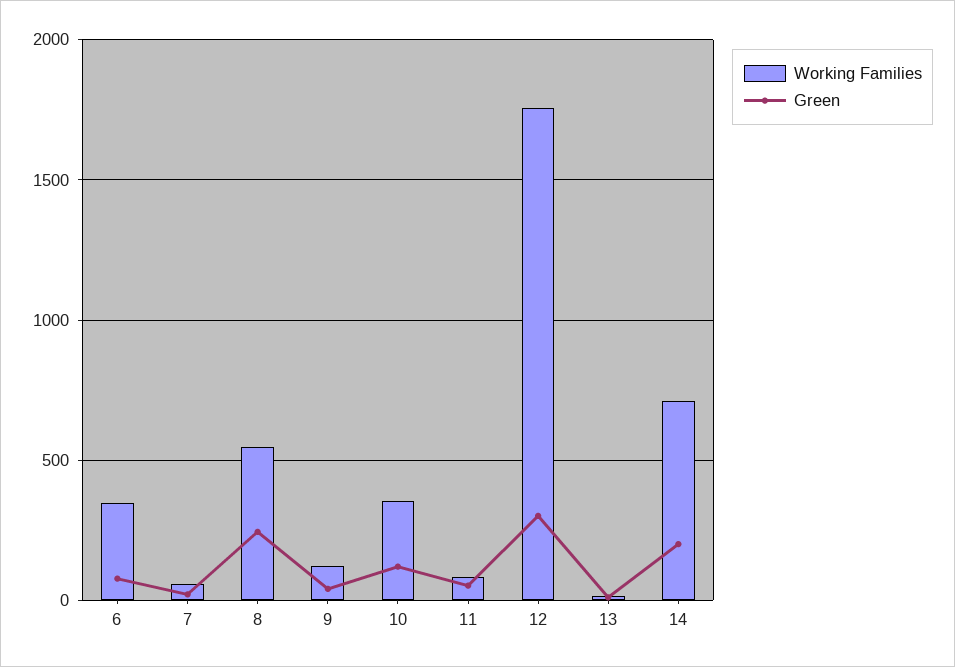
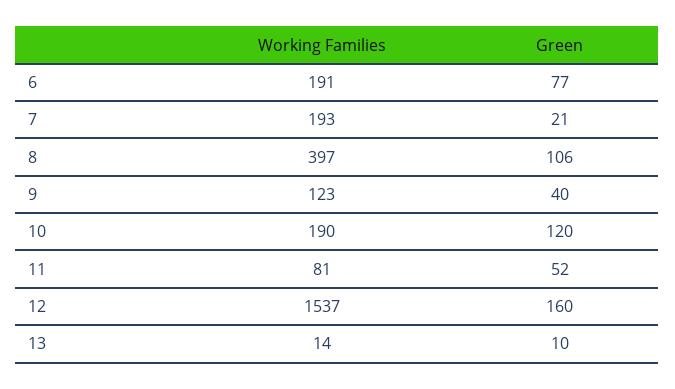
  {
    "Working Families": {
-     "6": 350,
+     "6": 191,
-     "7": 50,
+     "7": 193,
-     "8": 550,
+     "8": 397,
      "9": 123,
-     "10": 350,
+     "10": 190,
      "11": 81,
-     "12": 1750,
+     "12": 1537,
-     "13": 14,
+     "13": 14
-     "14": 700
    },
    "Green": {
      "6": 77,
      "7": 21,
-     "8": 250,
+     "8": 106,
      "9": 40,
      "10": 120,
      "11": 52,
-     "12": 300,
+     "12": 160,
-     "13": 10,
+     "13": 10
-     "14": 200
    }
  }

